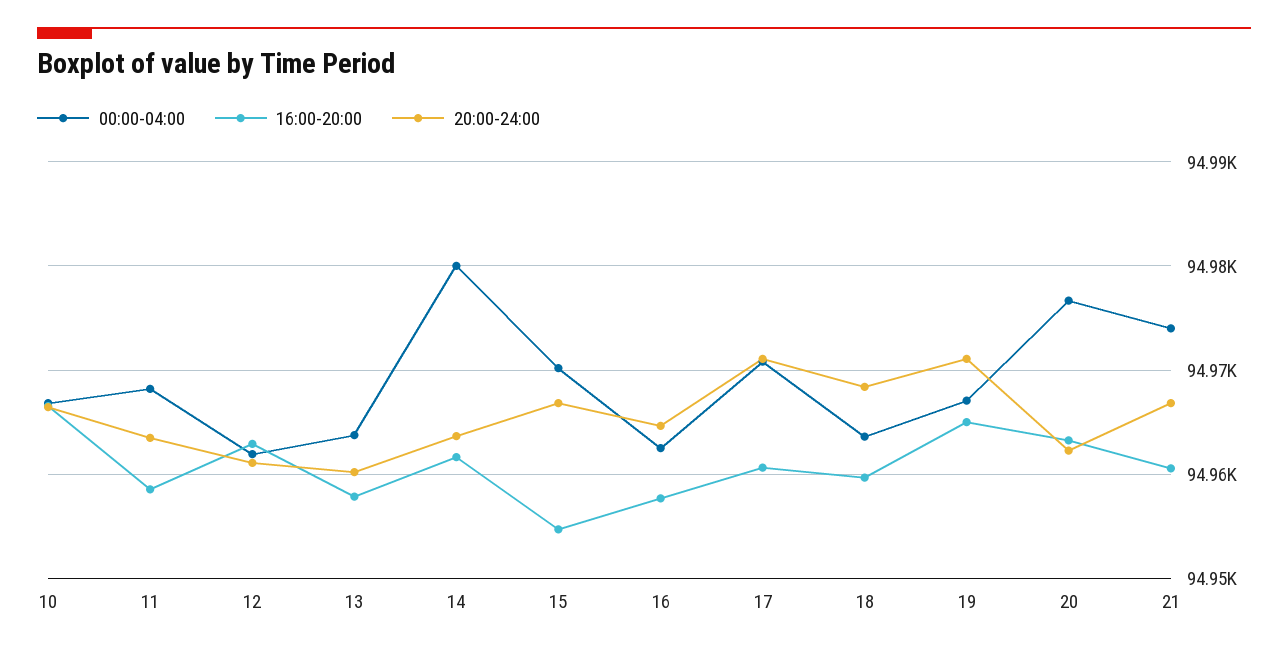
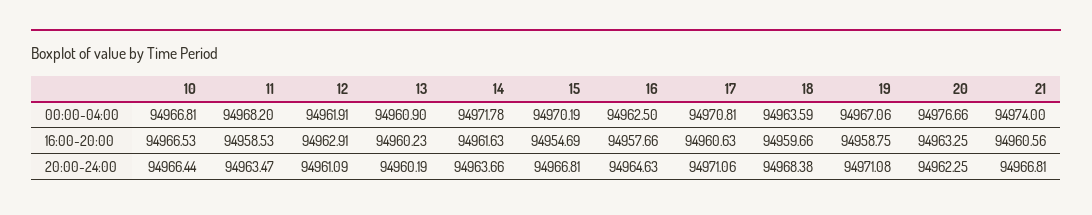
  {
    "00:00-04:00": {
      "10": 94966.81,
      "11": 94968.2,
      "12": 94961.91,
-     "13": 94964,
+     "13": 94960.9,
-     "14": 94980,
+     "14": 94971.78,
      "15": 94970.19,
      "16": 94962.5,
      "17": 94970.81,
      "18": 94963.59,
      "19": 94967.06,
      "20": 94976.66,
      "21": 94974
    },
    "16:00-20:00": {
      "10": 94966.53,
      "11": 94958.53,
      "12": 94962.91,
-     "13": 94958,
+     "13": 94960.23,
      "14": 94961.63,
      "15": 94954.69,
      "16": 94957.66,
      "17": 94960.63,
      "18": 94959.66,
-     "19": 94965,
+     "19": 94958.75,
      "20": 94963.25,
      "21": 94960.56
    },
    "20:00-24:00": {
      "10": 94966.44,
      "11": 94963.47,
      "12": 94961.09,
      "13": 94960.19,
      "14": 94963.66,
      "15": 94966.81,
      "16": 94964.63,
      "17": 94971.06,
      "18": 94968.38,
      "19": 94971.08,
      "20": 94962.25,
      "21": 94966.81
    }
  }

